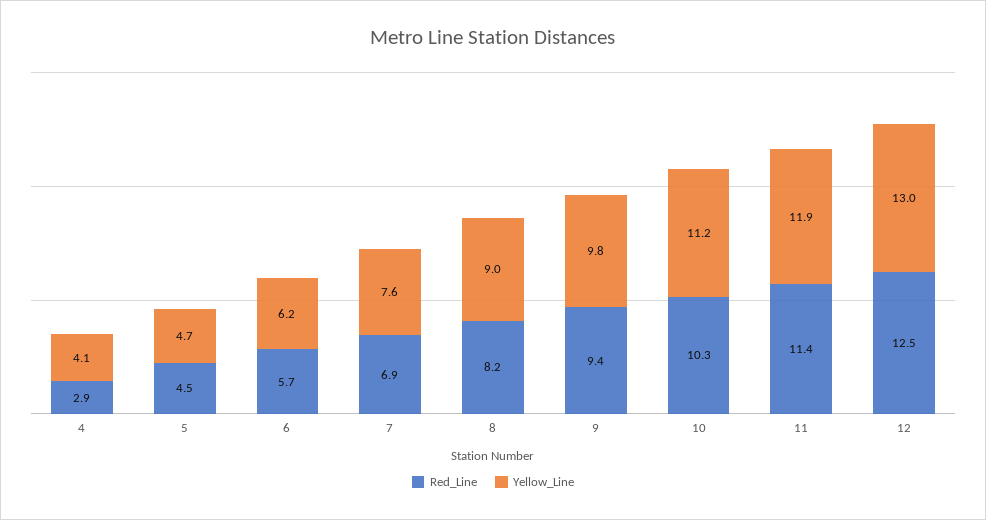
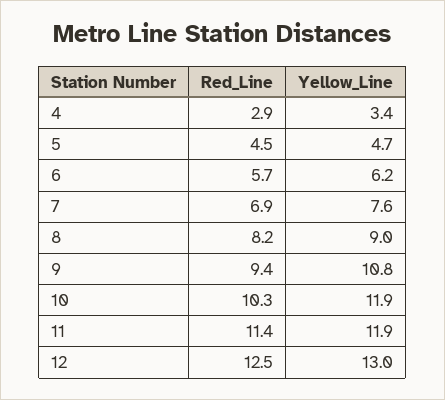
  {
    "Red_Line": {
      "4": 2.9,
      "5": 4.5,
      "6": 5.7,
      "7": 6.9,
      "8": 8.2,
      "9": 9.4,
      "10": 10.3,
      "11": 11.4,
      "12": 12.5
    },
    "Yellow_Line": {
-     "4": 4.1,
+     "4": 3.4,
      "5": 4.7,
      "6": 6.2,
      "7": 7.6,
      "8": 9,
-     "9": 9.8,
+     "9": 10.8,
-     "10": 11.2,
+     "10": 11.9,
      "11": 11.9,
      "12": 13
    }
  }

